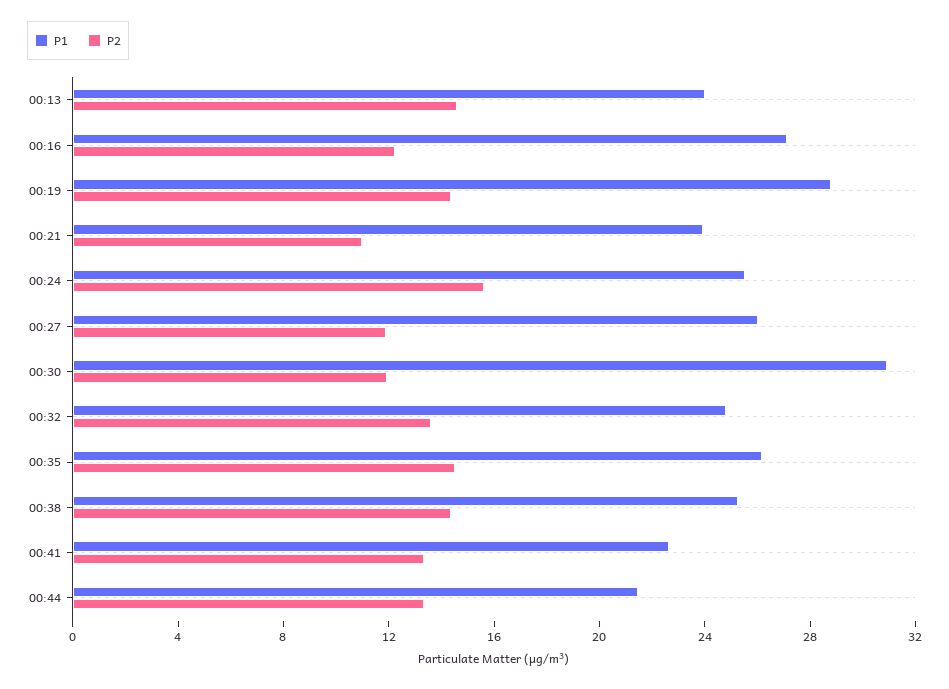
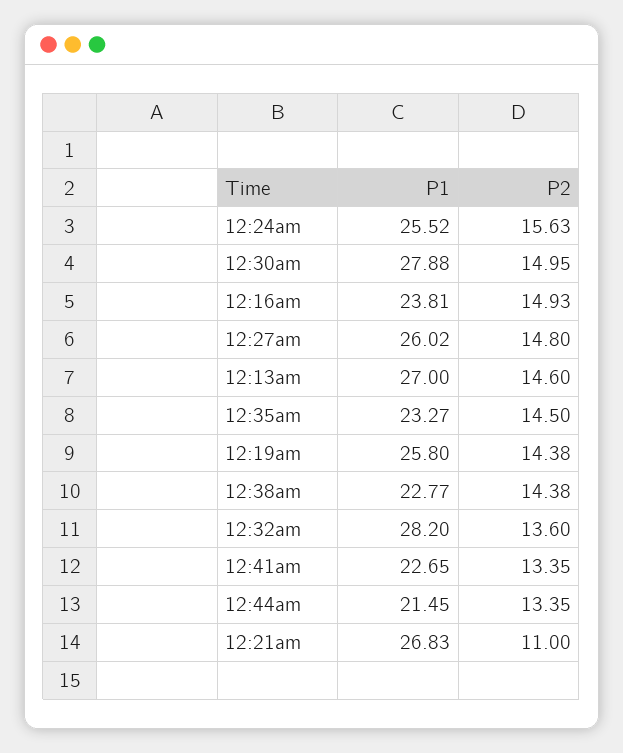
  {
    "P1": {
-     "00:13": 24,
+     "00:13": 27,
-     "00:16": 27,
+     "00:16": 23.81,
-     "00:19": 29,
+     "00:19": 25.8,
-     "00:21": 24,
+     "00:21": 26.83,
      "00:24": 25.52,
      "00:27": 26.02,
-     "00:30": 31,
+     "00:30": 27.88,
-     "00:32": 25,
+     "00:32": 28.2,
-     "00:35": 26,
+     "00:35": 23.27,
-     "00:38": 25,
+     "00:38": 22.77,
      "00:41": 22.65,
      "00:44": 21.45
    },
    "P2": {
      "00:13": 14.6,
-     "00:16": 12,
+     "00:16": 14.93,
      "00:19": 14.38,
      "00:21": 11,
      "00:24": 15.63,
-     "00:27": 12,
+     "00:27": 14.8,
-     "00:30": 12,
+     "00:30": 14.95,
      "00:32": 13.6,
      "00:35": 14.5,
      "00:38": 14.38,
      "00:41": 13.35,
      "00:44": 13.35
    }
  }

